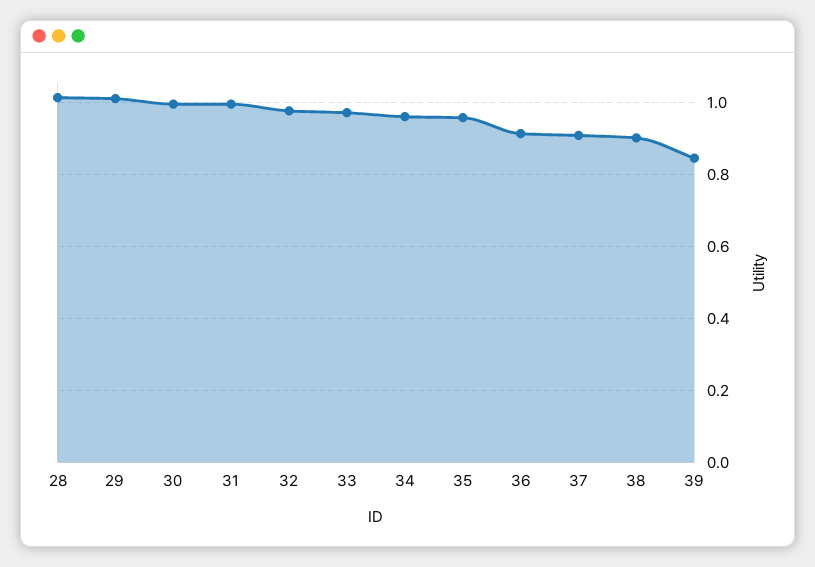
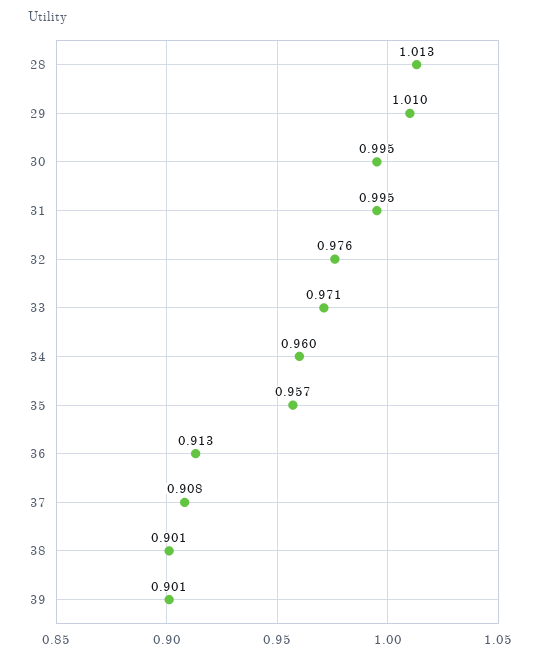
  {
    "28": 1.013,
    "29": 1.01,
    "30": 0.995,
    "31": 0.995,
    "32": 0.976,
    "33": 0.971,
    "34": 0.96,
    "35": 0.957,
    "36": 0.913,
    "37": 0.908,
    "38": 0.901,
-   "39": 0.84
+   "39": 0.901
  }

